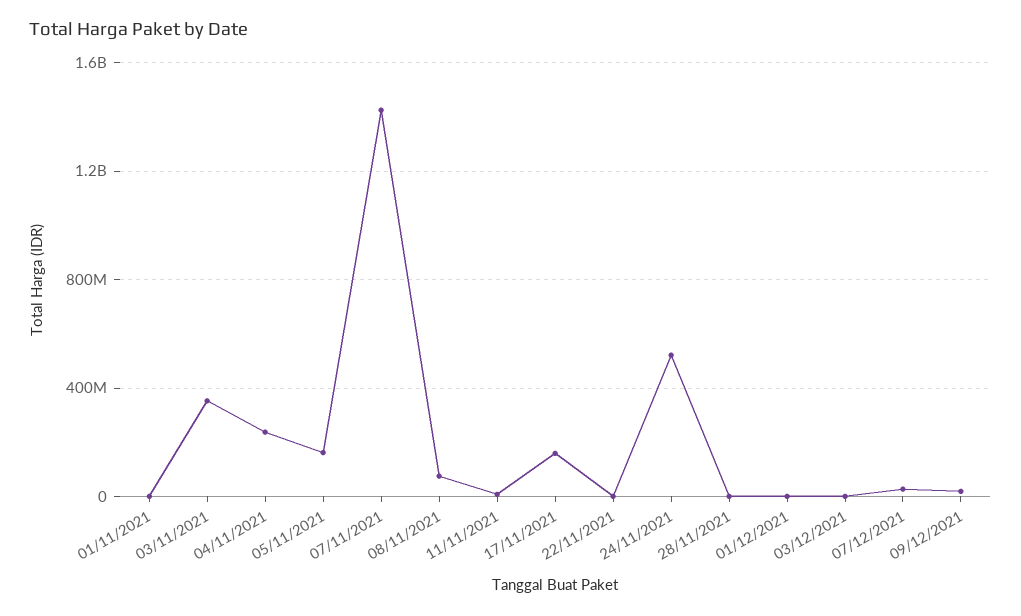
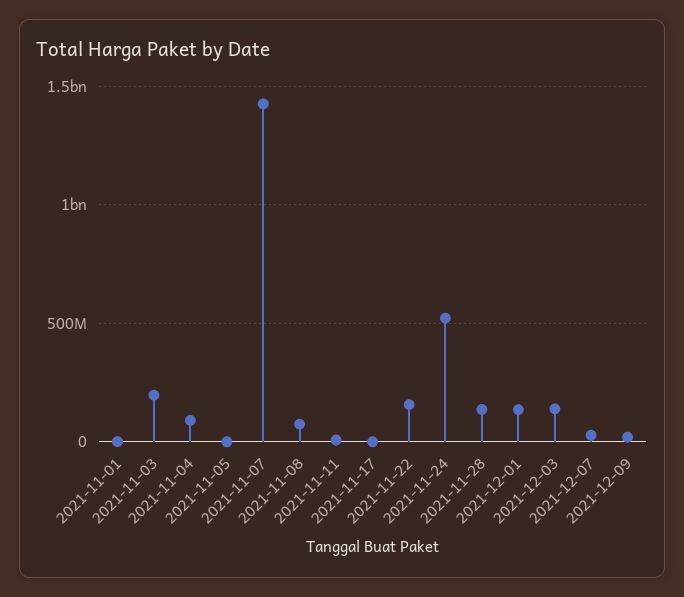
  {
    "01/11/2021": 0,
-   "03/11/2021": 350000000,
+   "03/11/2021": 200000000,
-   "04/11/2021": 250000000,
+   "04/11/2021": 100000000,
-   "05/11/2021": 150000000,
+   "05/11/2021": 0,
    "07/11/2021": 1450000000,
    "08/11/2021": 50000000,
    "11/11/2021": 0,
-   "17/11/2021": 150000000,
+   "17/11/2021": 0,
-   "22/11/2021": 0,
+   "22/11/2021": 150000000,
    "24/11/2021": 500000000,
-   "28/11/2021": 0,
+   "28/11/2021": 150000000,
-   "01/12/2021": 0,
+   "01/12/2021": 150000000,
-   "03/12/2021": 0,
+   "03/12/2021": 150000000,
    "07/12/2021": 50000000,
    "09/12/2021": 0
  }

